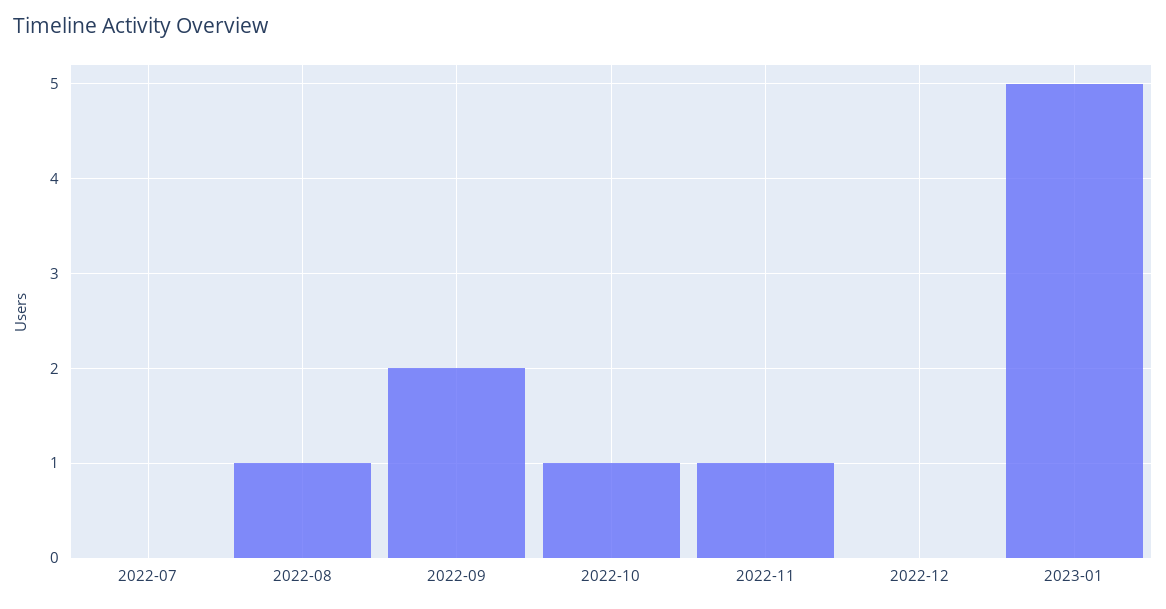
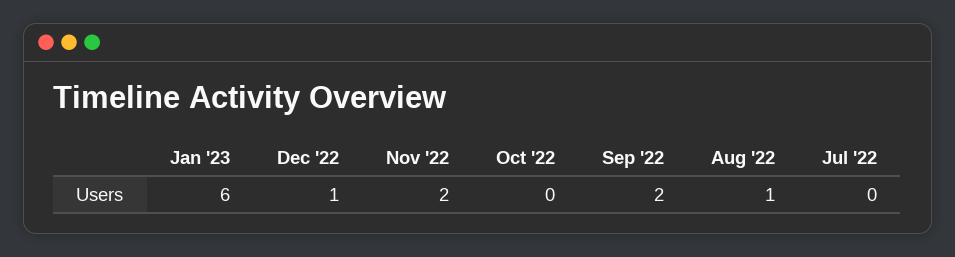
  {
    "2022-07": 0,
    "2022-08": 1,
    "2022-09": 2,
-   "2022-10": 1,
+   "2022-10": 0,
-   "2022-11": 1,
+   "2022-11": 2,
-   "2022-12": 0,
+   "2022-12": 1,
-   "2023-01": 5
+   "2023-01": 6
  }

